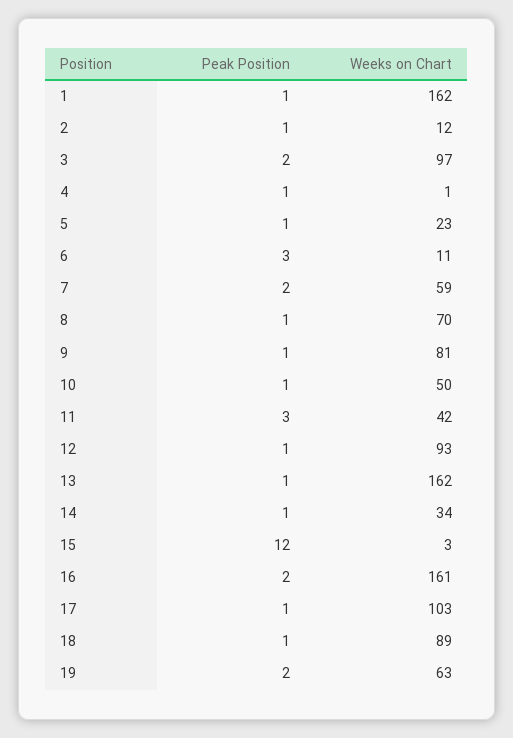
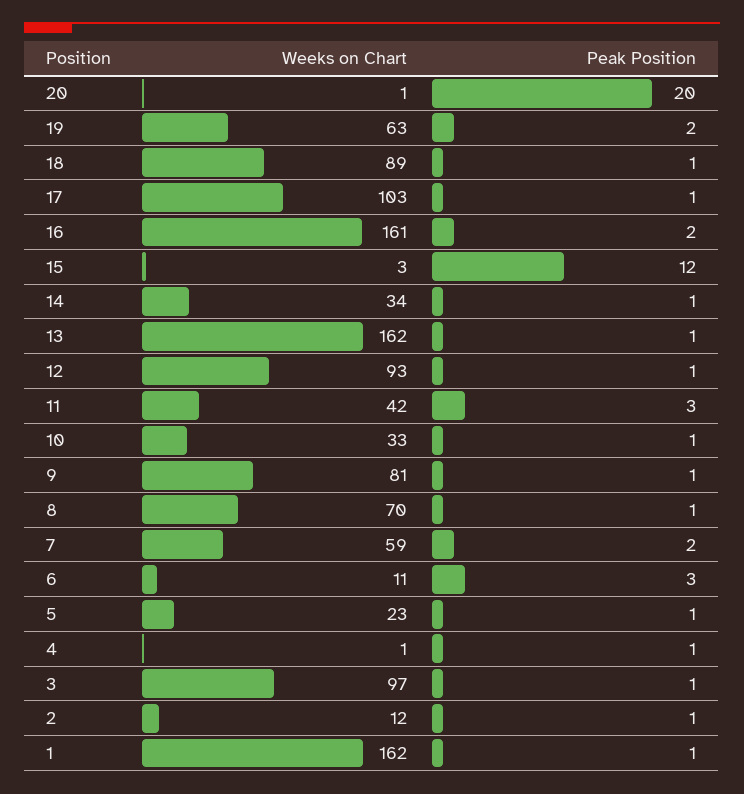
  {
    "Peak Position": {
      "1": 1,
      "2": 1,
-     "3": 2,
+     "3": 1,
      "4": 1,
      "5": 1,
      "6": 3,
      "7": 2,
      "8": 1,
      "9": 1,
      "10": 1,
      "11": 3,
      "12": 1,
      "13": 1,
      "14": 1,
      "15": 12,
      "16": 2,
      "17": 1,
      "18": 1,
-     "19": 2
+     "19": 2,
+     "20": 20
    },
    "Weeks on Chart": {
      "1": 162,
      "2": 12,
      "3": 97,
      "4": 1,
      "5": 23,
      "6": 11,
      "7": 59,
      "8": 70,
      "9": 81,
-     "10": 50,
+     "10": 33,
      "11": 42,
      "12": 93,
      "13": 162,
      "14": 34,
      "15": 3,
      "16": 161,
      "17": 103,
      "18": 89,
-     "19": 63
+     "19": 63,
+     "20": 1
    }
  }

